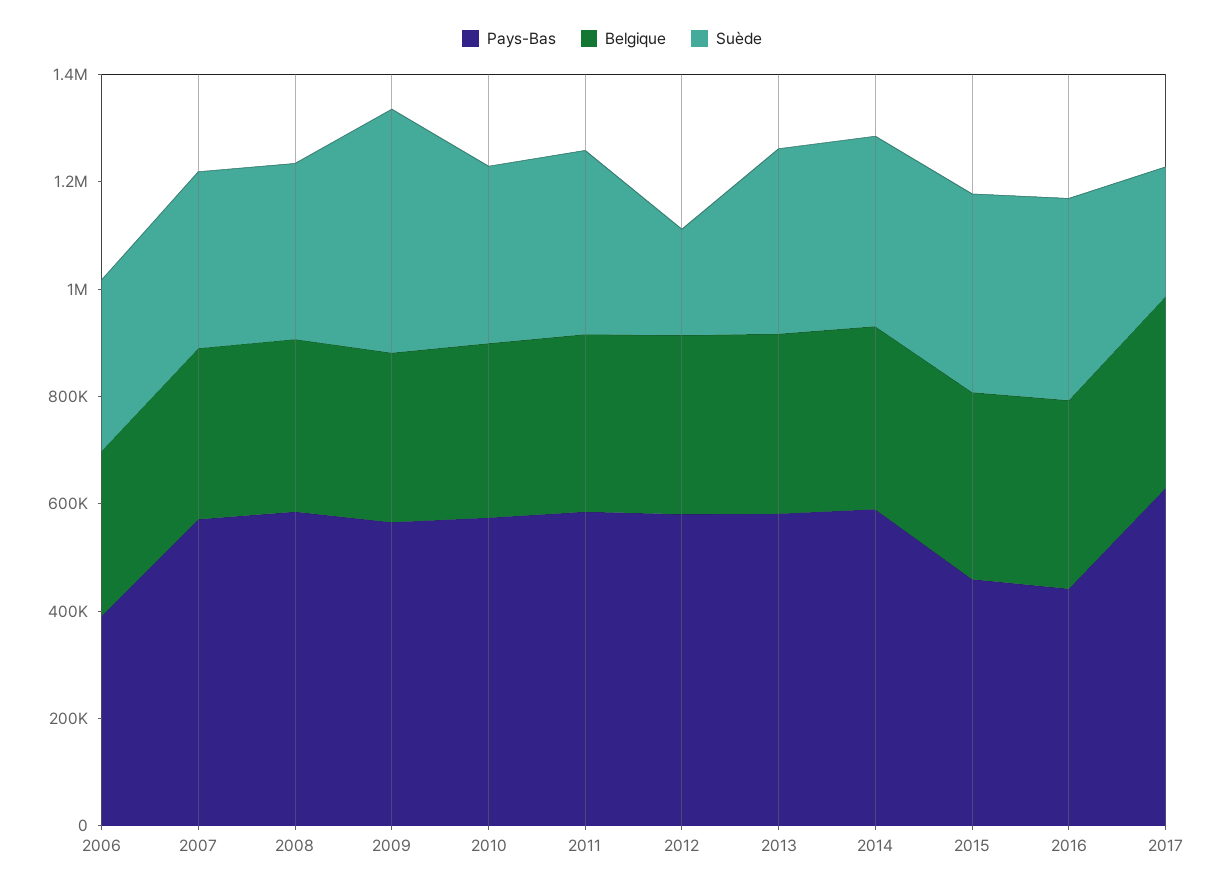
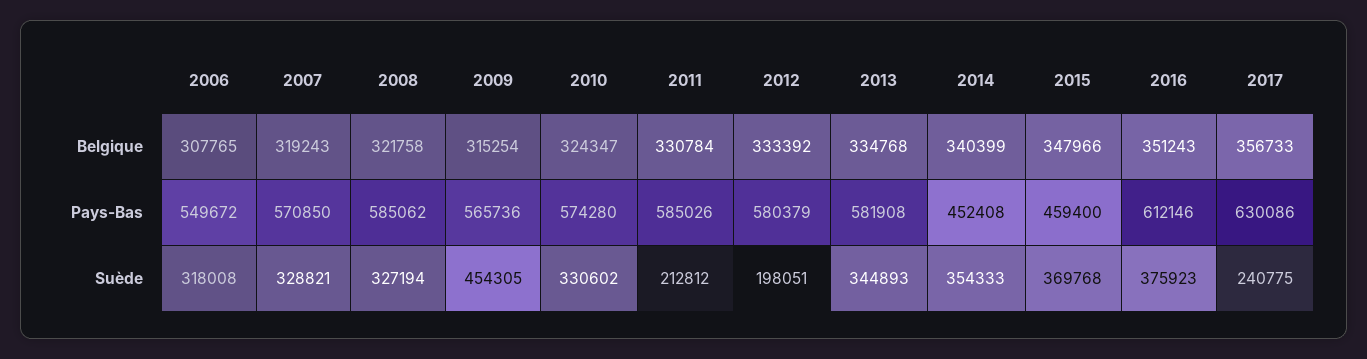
  {
    "Pays-Bas": {
-     "2006": 400000,
+     "2006": 549672,
      "2007": 570850,
      "2008": 585062,
      "2009": 565736,
      "2010": 574280,
      "2011": 585026,
      "2012": 580379,
      "2013": 581908,
-     "2014": 600000,
+     "2014": 452408,
      "2015": 459400,
-     "2016": 450000,
+     "2016": 612146,
      "2017": 630086
    },
    "Belgique": {
      "2006": 307765,
      "2007": 319243,
      "2008": 321758,
      "2009": 315254,
      "2010": 324347,
      "2011": 330784,
      "2012": 333392,
      "2013": 334768,
      "2014": 340399,
      "2015": 347966,
      "2016": 351243,
      "2017": 356733
    },
    "Suède": {
      "2006": 318008,
      "2007": 328821,
      "2008": 327194,
      "2009": 454305,
      "2010": 330602,
-     "2011": 350000,
+     "2011": 212812,
      "2012": 198051,
      "2013": 344893,
      "2014": 354333,
      "2015": 369768,
      "2016": 375923,
      "2017": 240775
    }
  }

